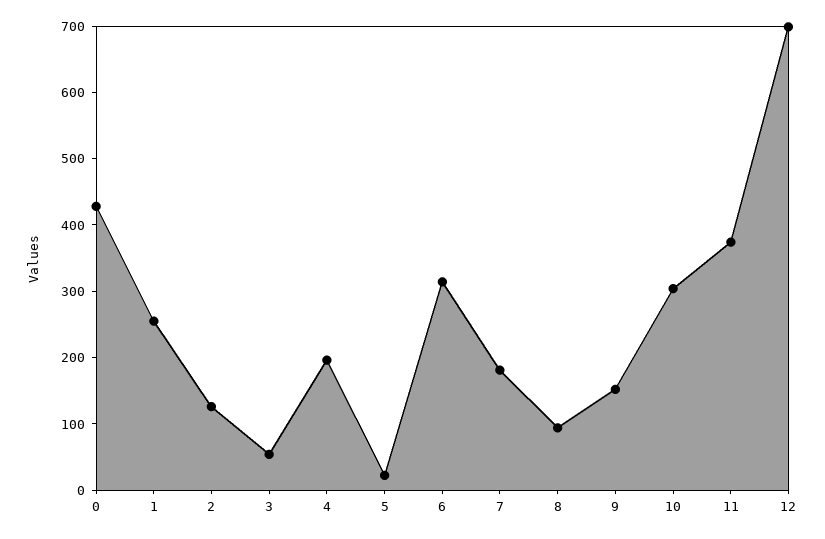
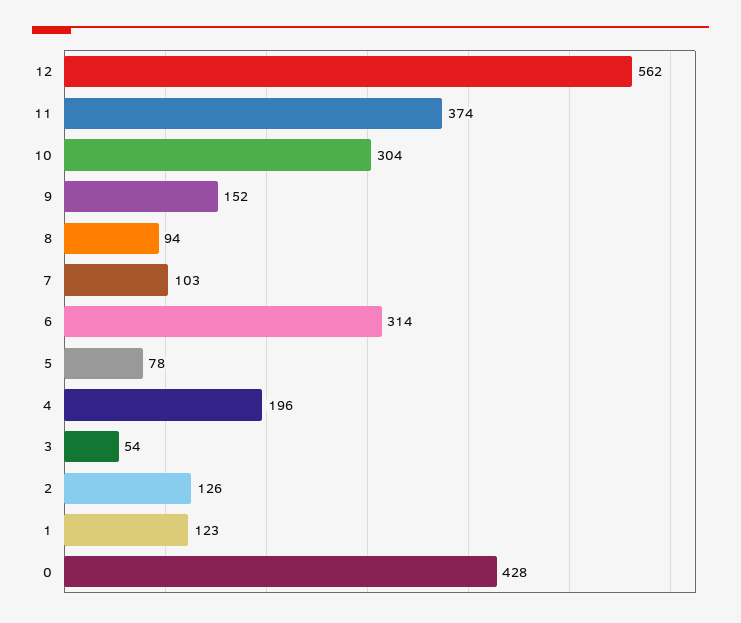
  {
    "0": 428,
-   "1": 260,
+   "1": 123,
    "2": 126,
    "3": 54,
    "4": 196,
-   "5": 20,
+   "5": 78,
    "6": 314,
-   "7": 180,
+   "7": 103,
    "8": 94,
    "9": 152,
    "10": 304,
    "11": 374,
-   "12": 700
+   "12": 562
  }

